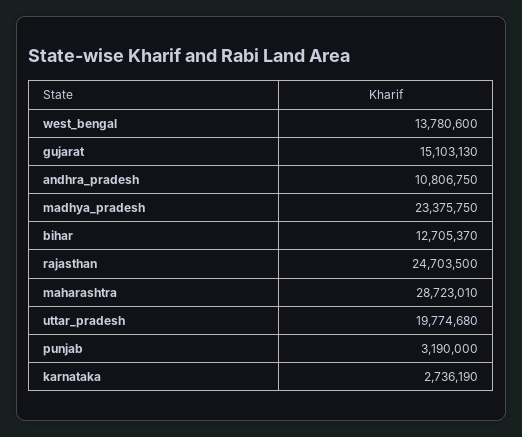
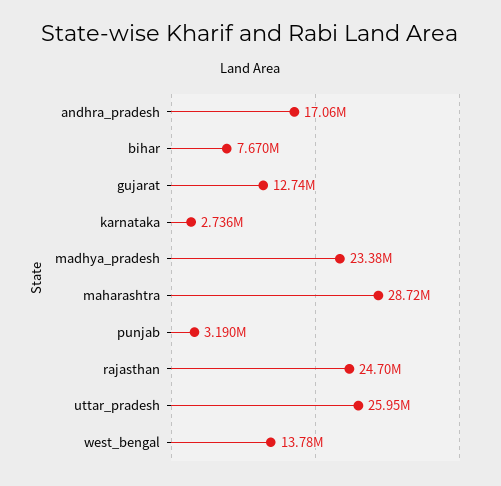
  {
    "west_bengal": 13780600,
-   "gujarat": 15103130,
+   "gujarat": 12740000,
-   "andhra_pradesh": 10806750,
+   "andhra_pradesh": 17060000,
    "madhya_pradesh": 23375750,
-   "bihar": 12705370,
+   "bihar": 7670000,
    "rajasthan": 24703500,
    "maharashtra": 28723010,
-   "uttar_pradesh": 19774680,
+   "uttar_pradesh": 25950000,
    "punjab": 3190000,
    "karnataka": 2736190
  }

